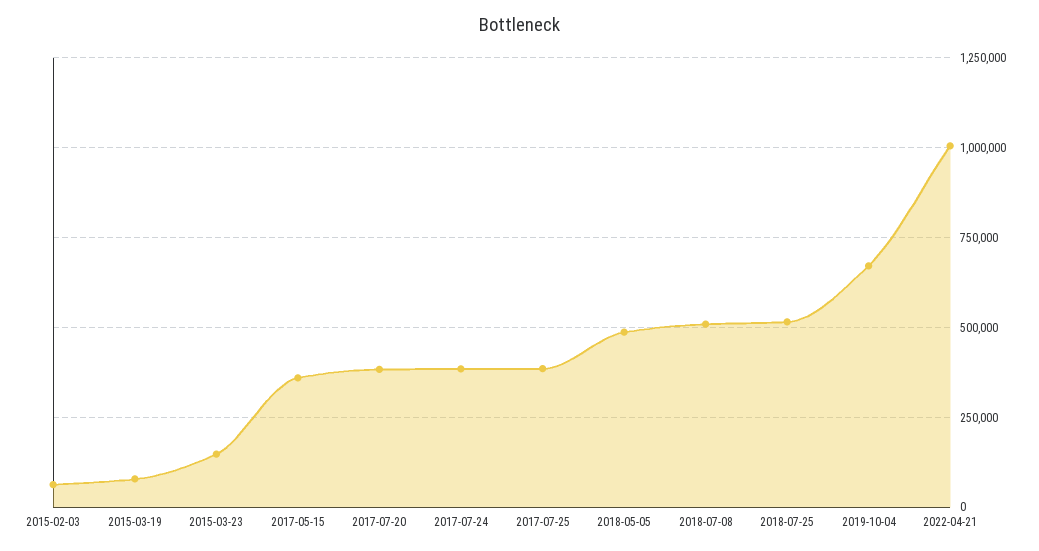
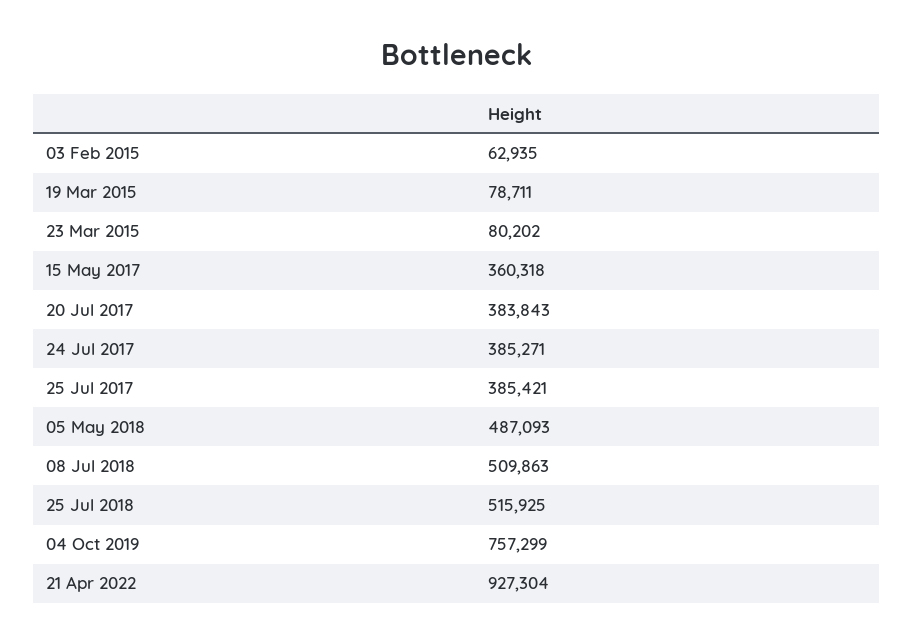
  {
    "2015-02-03": 62935,
    "2015-03-19": 78711,
-   "2015-03-23": 150000,
+   "2015-03-23": 80202,
    "2017-05-15": 360318,
    "2017-07-20": 383843,
    "2017-07-24": 385271,
    "2017-07-25": 385421,
    "2018-05-05": 487093,
    "2018-07-08": 509863,
    "2018-07-25": 515925,
-   "2019-10-04": 675000,
+   "2019-10-04": 757299,
-   "2022-04-21": 1000000
+   "2022-04-21": 927304
  }

